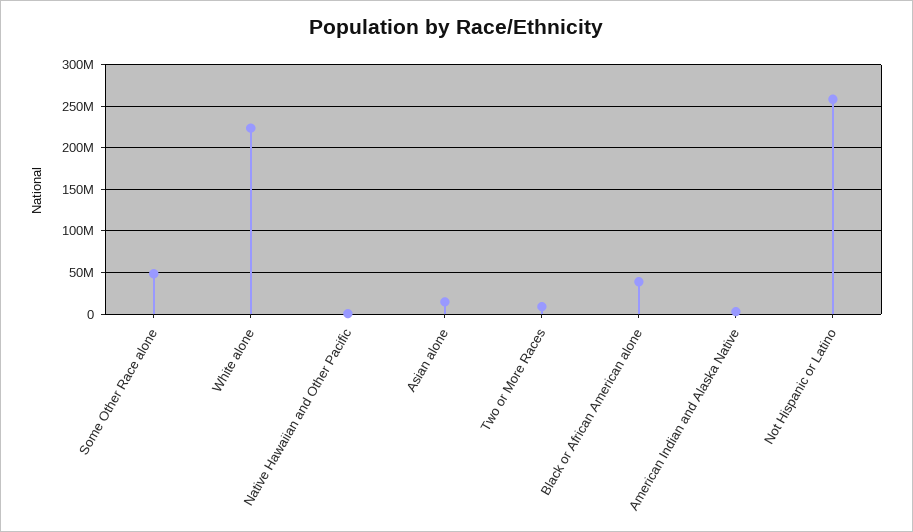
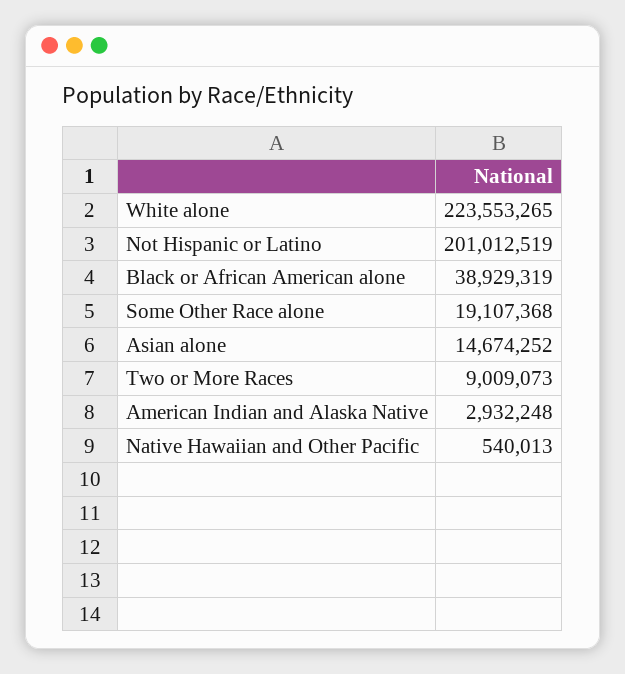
  {
-   "Some Other Race alone": 50000000,
+   "Some Other Race alone": 19107368,
    "White alone": 223553265,
    "Native Hawaiian and Other Pacific": 540013,
    "Asian alone": 14674252,
    "Two or More Races": 9009073,
    "Black or African American alone": 38929319,
    "American Indian and Alaska Native": 2932248,
-   "Not Hispanic or Latino": 260000000
+   "Not Hispanic or Latino": 201012519
  }

